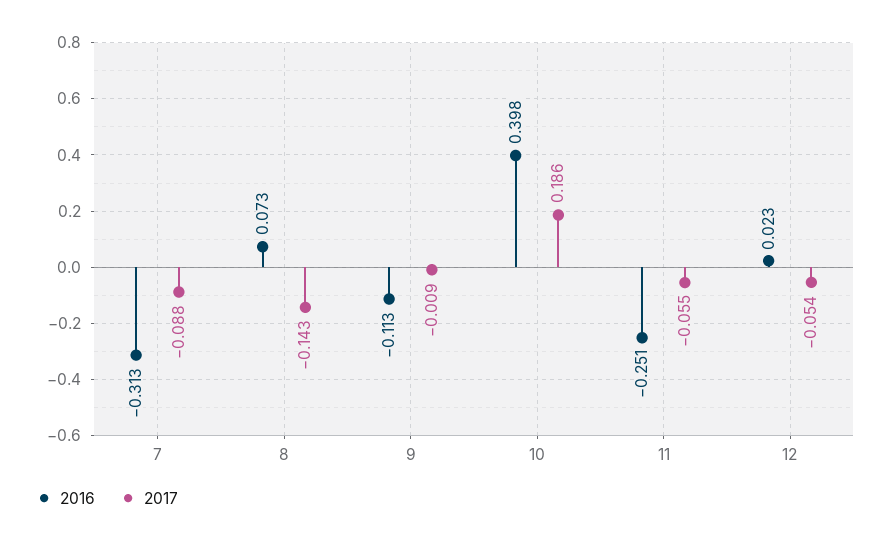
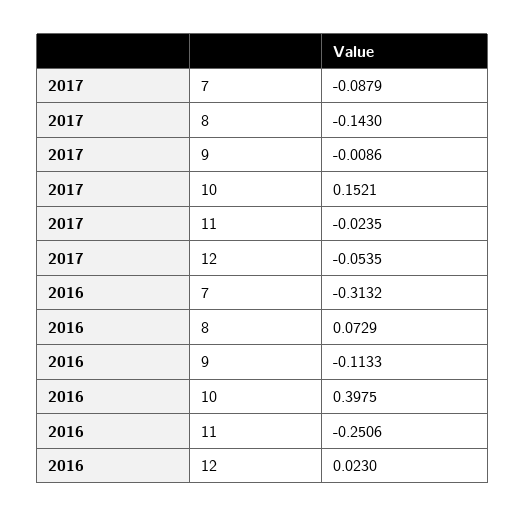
  {
    "2016": {
      "7": -0.3132,
      "8": 0.0729,
      "9": -0.1133,
      "10": 0.3975,
      "11": -0.2506,
      "12": 0.023
    },
    "2017": {
      "7": -0.0879,
      "8": -0.143,
      "9": -0.0086,
-     "10": 0.186,
+     "10": 0.1521,
-     "11": -0.055,
+     "11": -0.0235,
      "12": -0.0535
    }
  }

